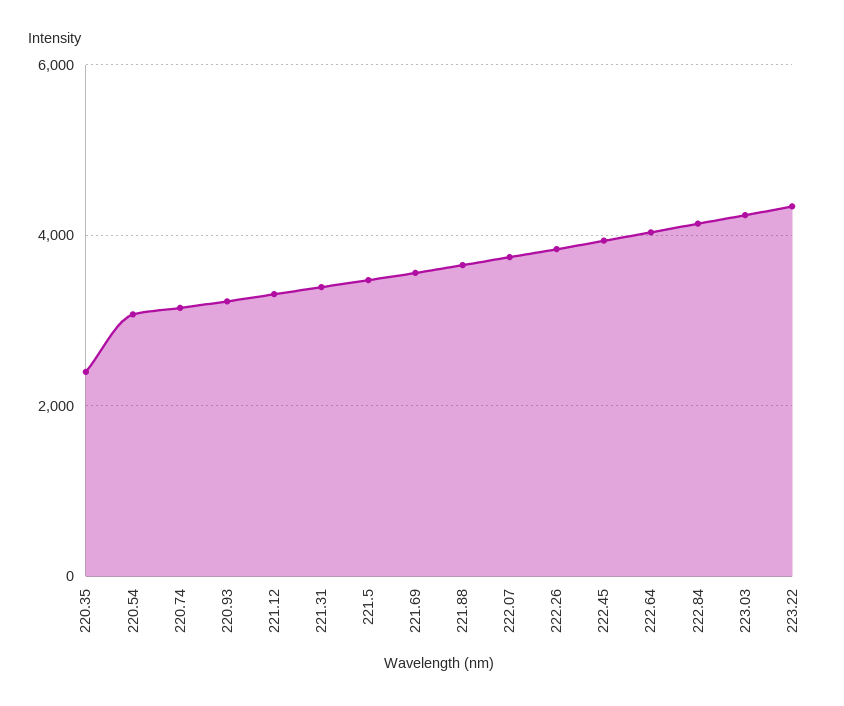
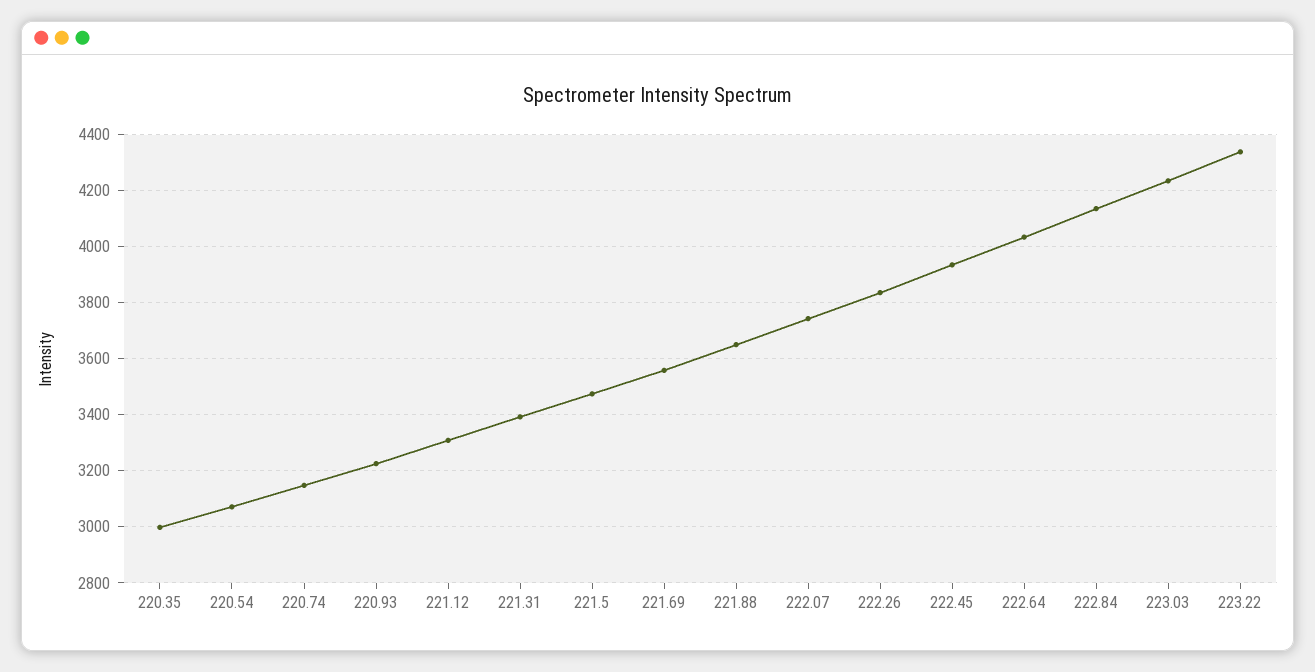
  {
-   "220.35": 2400,
+   "220.35": 3000,
    "220.54": 3075,
    "220.74": 3150,
    "220.93": 3225,
    "221.12": 3300,
    "221.31": 3400,
    "221.5": 3475,
    "221.69": 3550,
    "221.88": 3650,
    "222.07": 3750,
    "222.26": 3825,
    "222.45": 3925,
    "222.64": 4025,
    "222.84": 4125,
    "223.03": 4225,
    "223.22": 4350
  }

